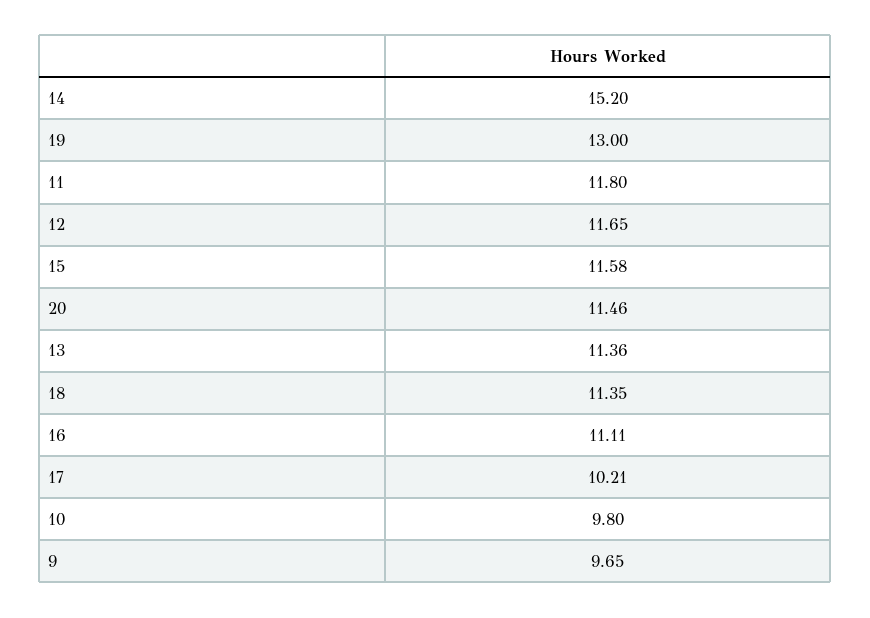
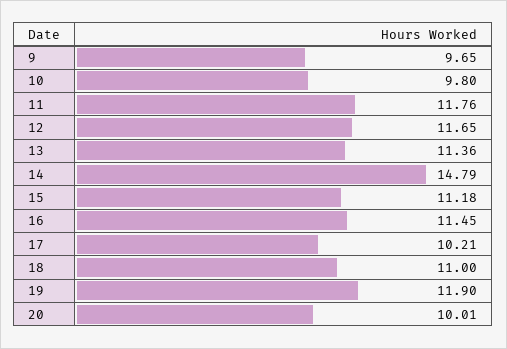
  {
-   "14": 15.2,
+   "14": 14.79,
-   "19": 13,
+   "19": 11.9,
-   "11": 11.8,
+   "11": 11.76,
    "12": 11.65,
-   "15": 11.58,
+   "15": 11.18,
-   "20": 11.46,
+   "20": 10.01,
    "13": 11.36,
-   "18": 11.35,
+   "18": 11,
-   "16": 11.11,
+   "16": 11.45,
    "17": 10.21,
    "10": 9.8,
    "9": 9.65
  }

